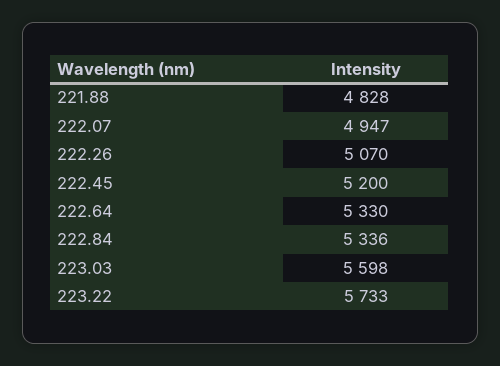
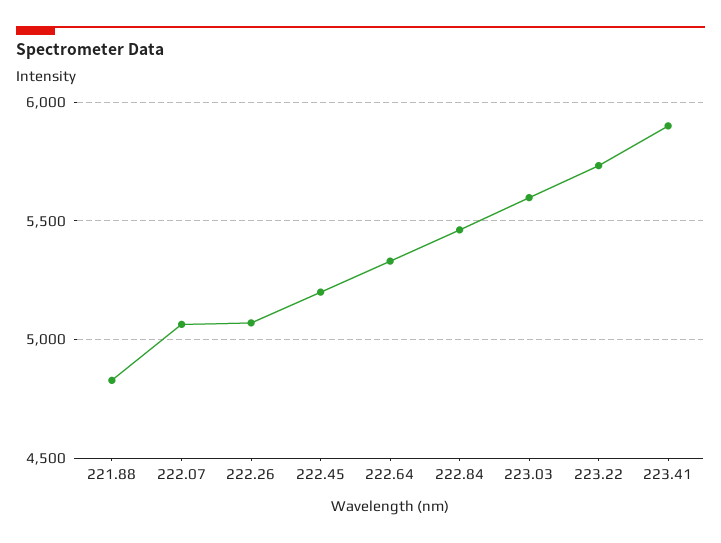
  {
    "221.88": 4828,
-   "222.07": 4947,
+   "222.07": 5050,
    "222.26": 5070,
    "222.45": 5200,
    "222.64": 5330,
-   "222.84": 5336,
+   "222.84": 5450,
    "223.03": 5598,
-   "223.22": 5733
+   "223.22": 5733,
+   "223.41": 5900
  }

